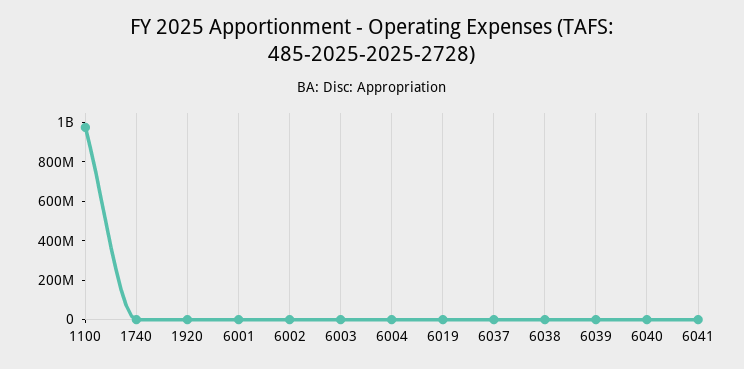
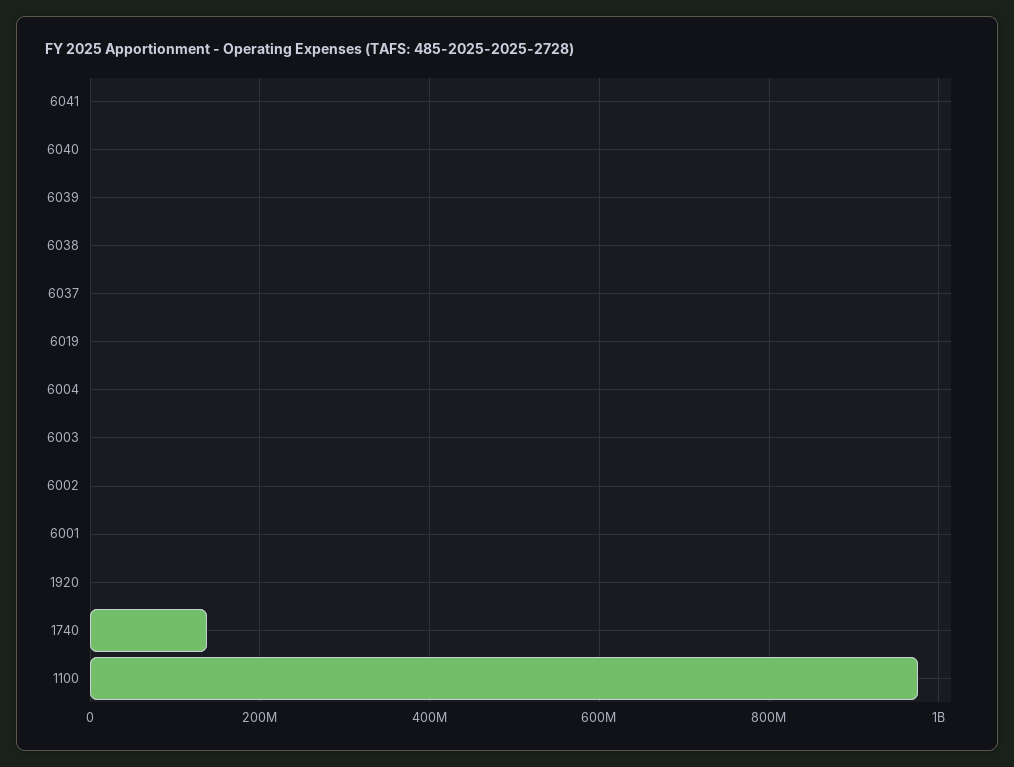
  {
    "1100": 980000000,
-   "1740": 0,
+   "1740": 140000000,
    "1920": 0,
    "6001": 0,
    "6002": 0,
    "6003": 0,
    "6004": 0,
    "6019": 0,
    "6037": 0,
    "6038": 0,
    "6039": 0,
    "6040": 0,
    "6041": 0
  }

